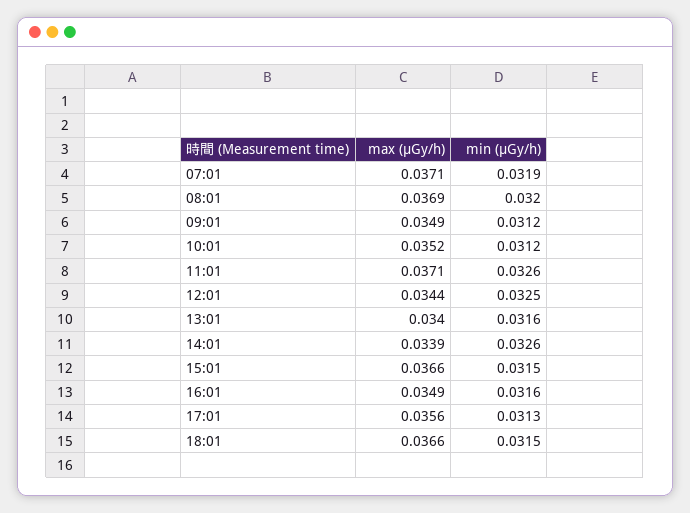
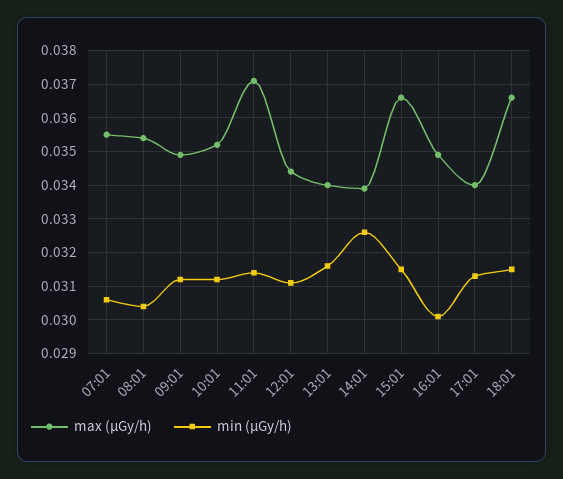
  {
    "max (μGy/h)": {
-     "07:01": 0.0371,
+     "07:01": 0.0355,
-     "08:01": 0.0369,
+     "08:01": 0.0355,
      "09:01": 0.0349,
      "10:01": 0.0352,
      "11:01": 0.0371,
      "12:01": 0.0344,
      "13:01": 0.034,
      "14:01": 0.0339,
      "15:01": 0.0366,
      "16:01": 0.0349,
-     "17:01": 0.0356,
+     "17:01": 0.034,
      "18:01": 0.0366
    },
    "min (μGy/h)": {
-     "07:01": 0.0319,
+     "07:01": 0.0305,
-     "08:01": 0.032,
+     "08:01": 0.0305,
      "09:01": 0.0312,
      "10:01": 0.0312,
-     "11:01": 0.0326,
+     "11:01": 0.0315,
-     "12:01": 0.0325,
+     "12:01": 0.031,
      "13:01": 0.0316,
      "14:01": 0.0326,
      "15:01": 0.0315,
-     "16:01": 0.0316,
+     "16:01": 0.03,
      "17:01": 0.0313,
      "18:01": 0.0315
    }
  }

